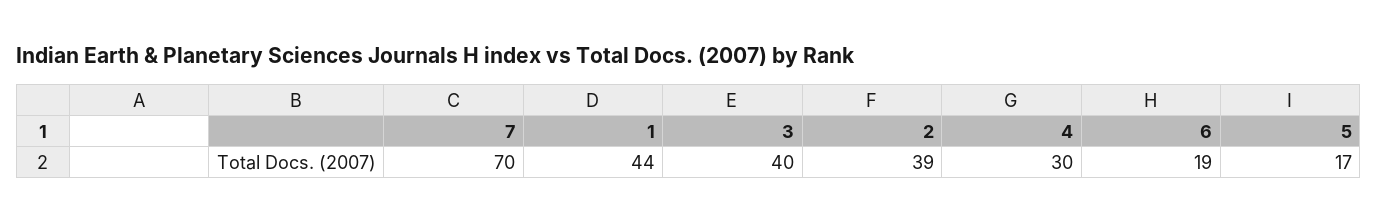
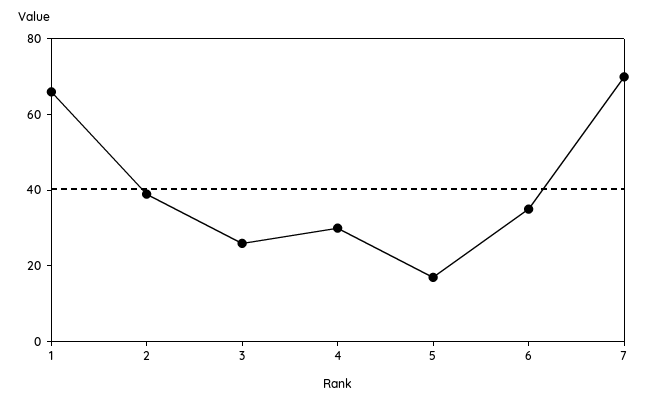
  {
    "7": 70,
-   "1": 44,
+   "1": 65,
-   "3": 40,
+   "3": 25,
    "2": 39,
    "4": 30,
-   "6": 19,
+   "6": 35,
    "5": 17
  }

